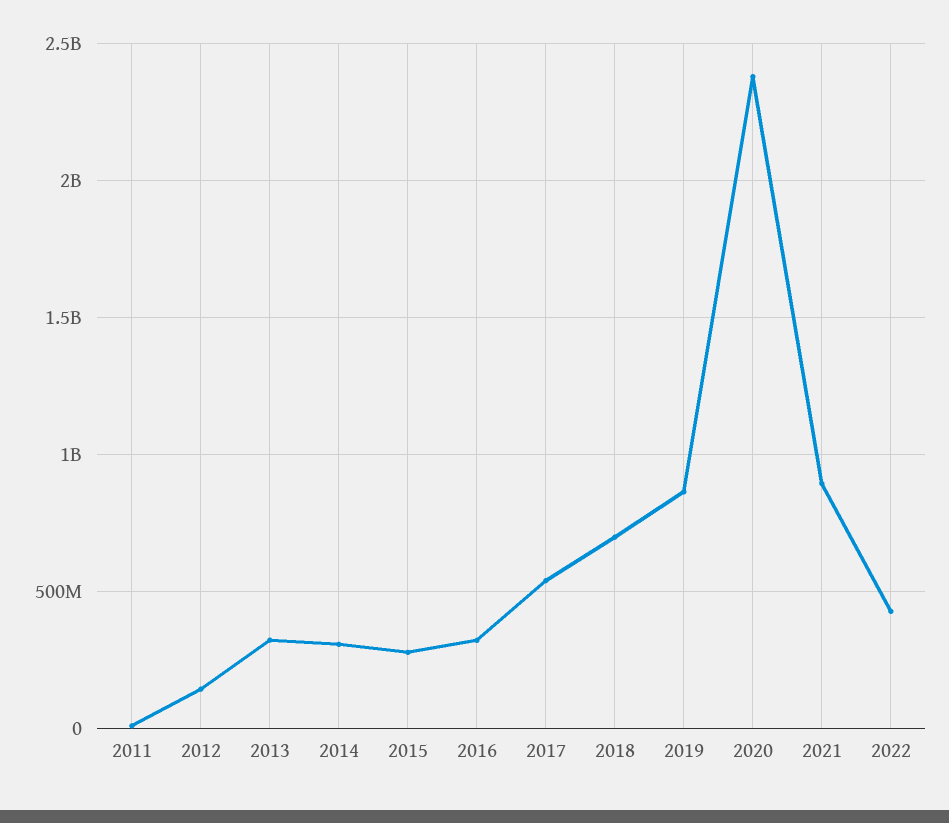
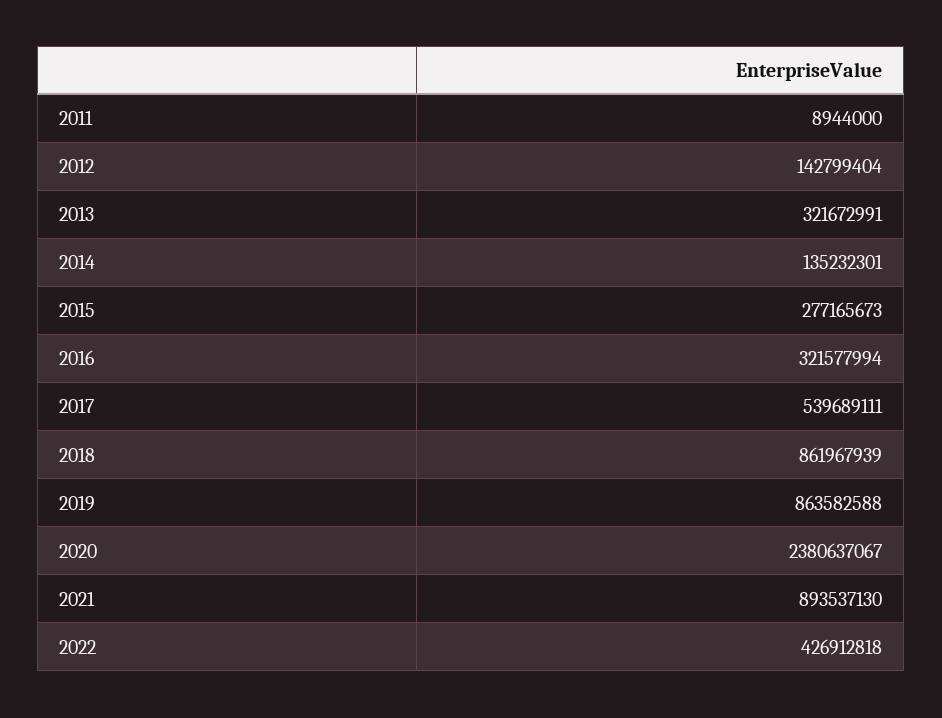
  {
    "2011": 8944000,
    "2012": 142799404,
    "2013": 321672991,
-   "2014": 300000000,
+   "2014": 135232301,
    "2015": 277165673,
    "2016": 321577994,
    "2017": 539689111,
-   "2018": 700000000,
+   "2018": 861967939,
    "2019": 863582588,
    "2020": 2380637067,
    "2021": 893537130,
    "2022": 426912818
  }

